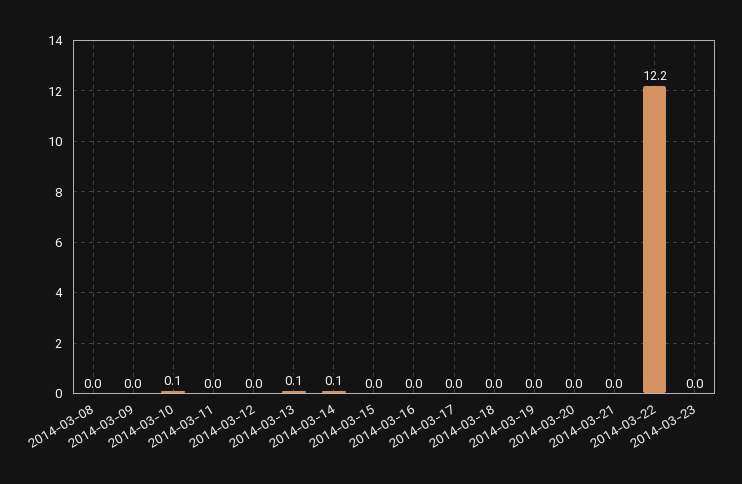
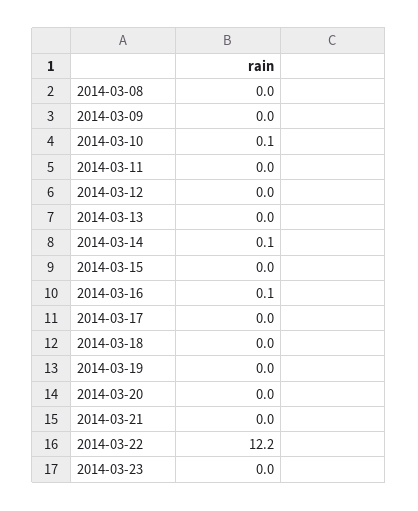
  {
    "2014-03-08": 0,
    "2014-03-09": 0,
    "2014-03-10": 0.1,
    "2014-03-11": 0,
    "2014-03-12": 0,
-   "2014-03-13": 0.1,
+   "2014-03-13": 0,
    "2014-03-14": 0.1,
    "2014-03-15": 0,
-   "2014-03-16": 0,
+   "2014-03-16": 0.1,
    "2014-03-17": 0,
    "2014-03-18": 0,
    "2014-03-19": 0,
    "2014-03-20": 0,
    "2014-03-21": 0,
    "2014-03-22": 12.2,
    "2014-03-23": 0
  }

